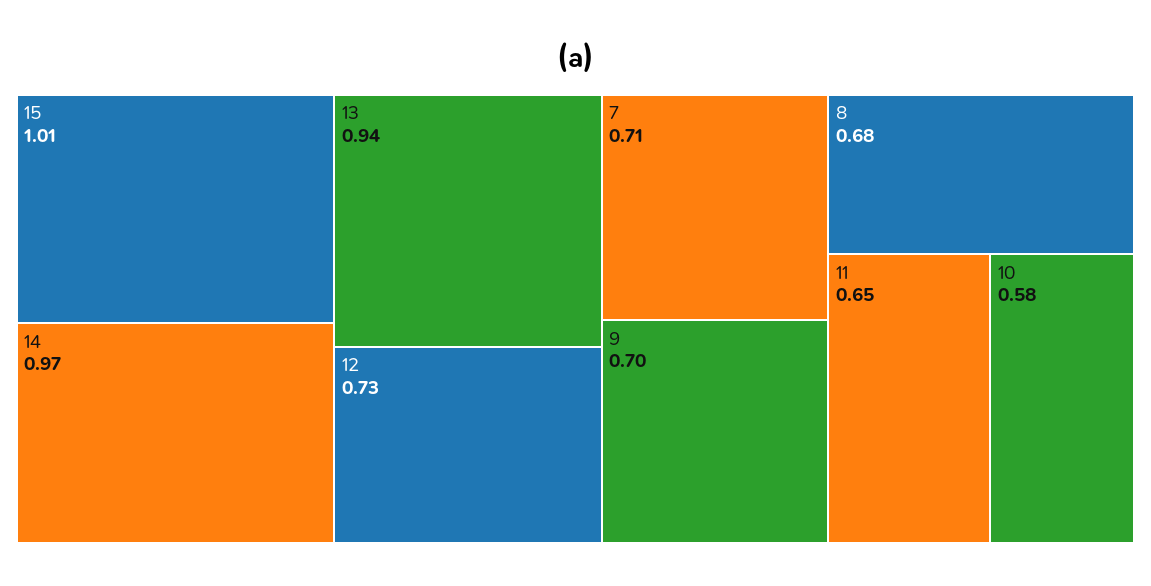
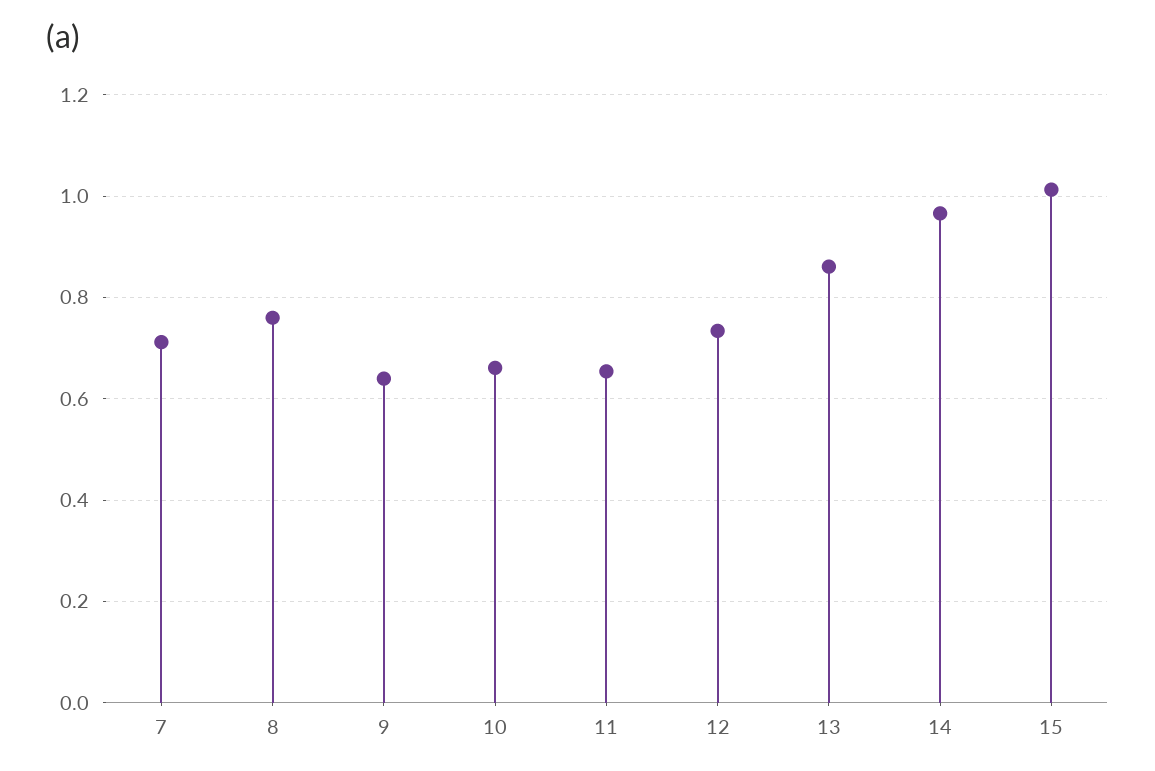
  {
    "15": 1.01,
    "14": 0.97,
-   "13": 0.94,
+   "13": 0.86,
    "12": 0.73,
    "7": 0.71,
-   "9": 0.7,
+   "9": 0.64,
-   "8": 0.68,
+   "8": 0.76,
    "11": 0.65,
-   "10": 0.58
+   "10": 0.66
  }

